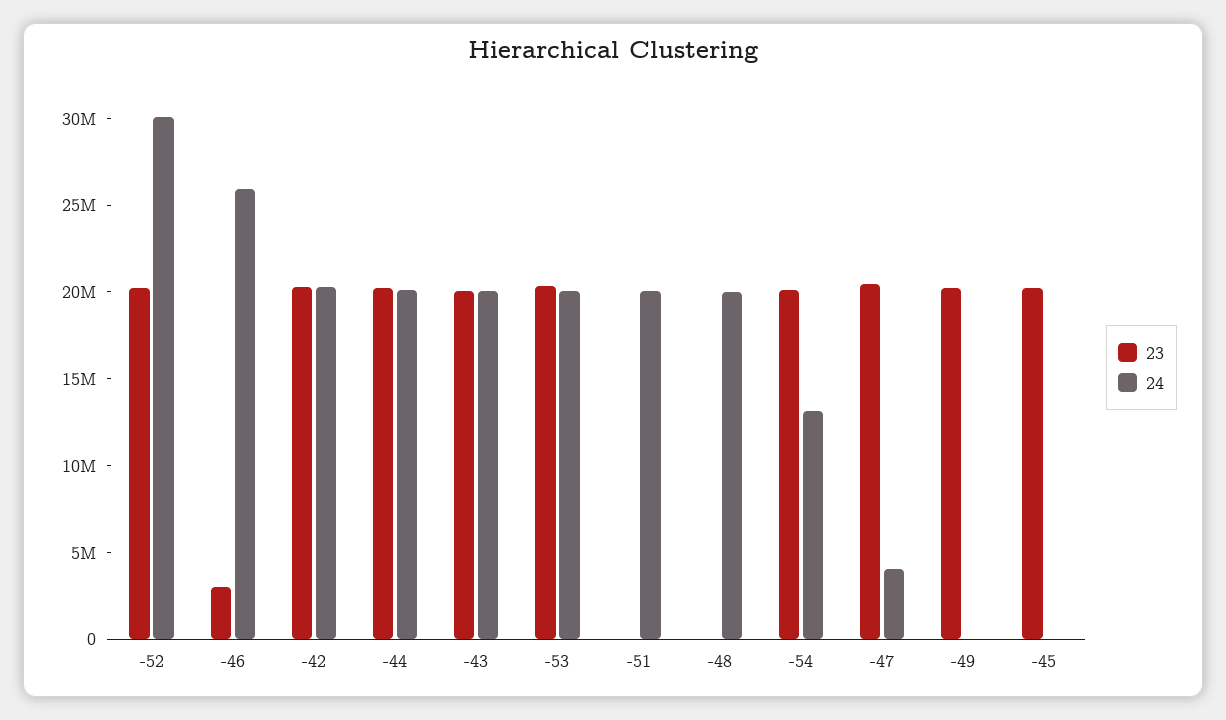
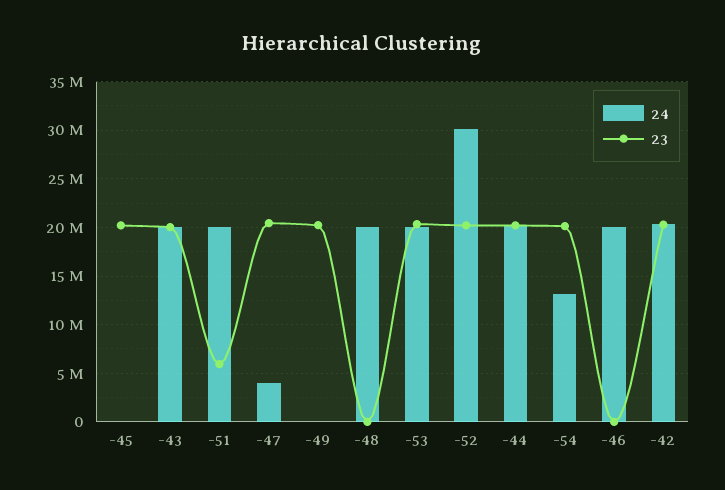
  {
    "23": {
      "-52": 20000000,
-     "-46": 3000000,
+     "-46": 0,
      "-42": 20000000,
      "-44": 20000000,
      "-43": 20000000,
      "-53": 20000000,
-     "-51": 0,
+     "-51": 6000000,
      "-48": 0,
      "-54": 20000000,
      "-47": 20000000,
      "-49": 20000000,
      "-45": 20000000
    },
    "24": {
      "-52": 30000000,
-     "-46": 26000000,
+     "-46": 20000000,
      "-42": 20000000,
      "-44": 20000000,
      "-43": 20000000,
      "-53": 20000000,
      "-51": 20000000,
      "-48": 20000000,
      "-54": 13000000,
      "-47": 4000000,
      "-49": 0,
      "-45": 0
    }
  }

